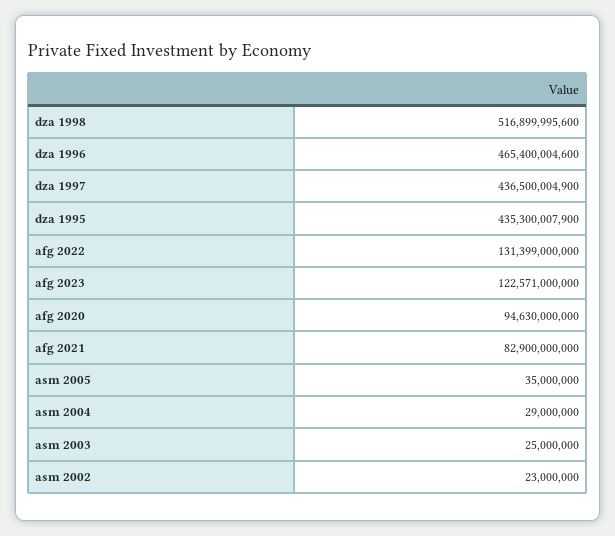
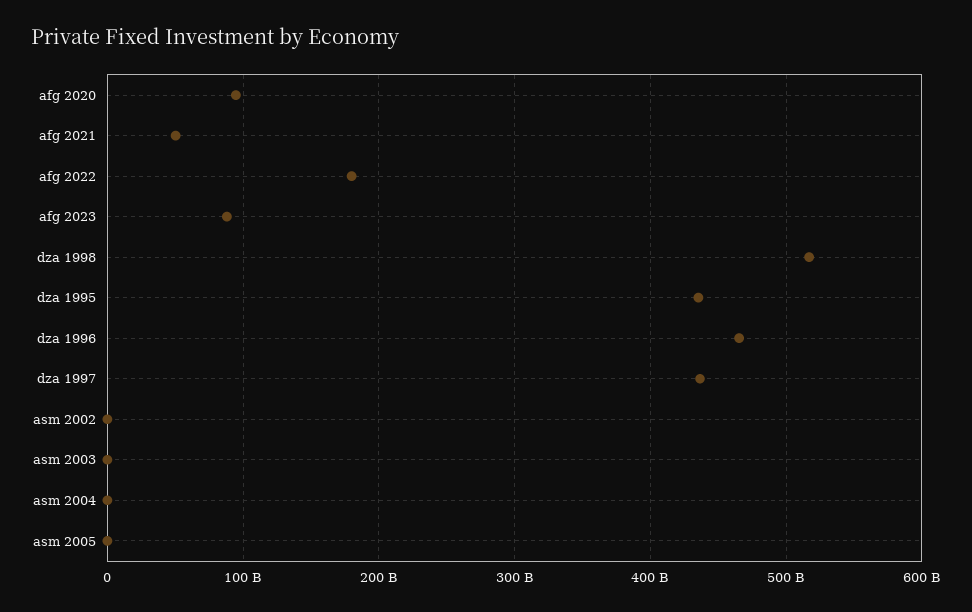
  {
    "dza 1998": 516899995600,
    "dza 1996": 465400004600,
    "dza 1997": 436500004900,
    "dza 1995": 435300007900,
-   "afg 2022": 131399000000,
+   "afg 2022": 180000000000,
-   "afg 2023": 122571000000,
+   "afg 2023": 90000000000,
    "afg 2020": 94630000000,
-   "afg 2021": 82900000000,
+   "afg 2021": 50000000000,
    "asm 2005": 35000000,
    "asm 2004": 29000000,
    "asm 2003": 25000000,
    "asm 2002": 23000000
  }

